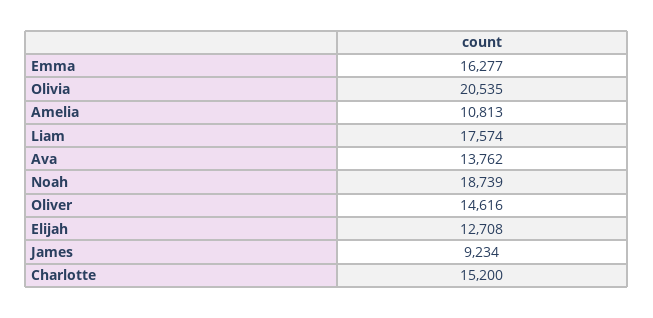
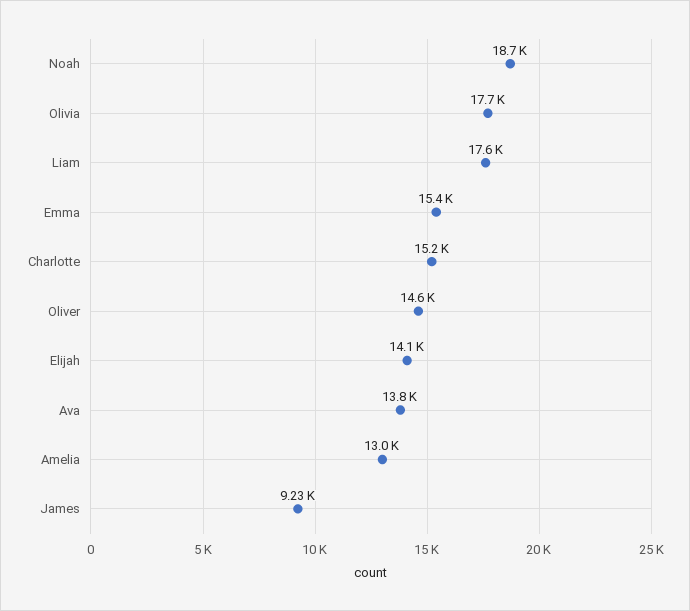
  {
-   "Emma": 16277,
+   "Emma": 15400,
-   "Olivia": 20535,
+   "Olivia": 17700,
-   "Amelia": 10813,
+   "Amelia": 13000,
    "Liam": 17574,
    "Ava": 13762,
    "Noah": 18739,
    "Oliver": 14616,
-   "Elijah": 12708,
+   "Elijah": 14100,
    "James": 9234,
    "Charlotte": 15200
  }

